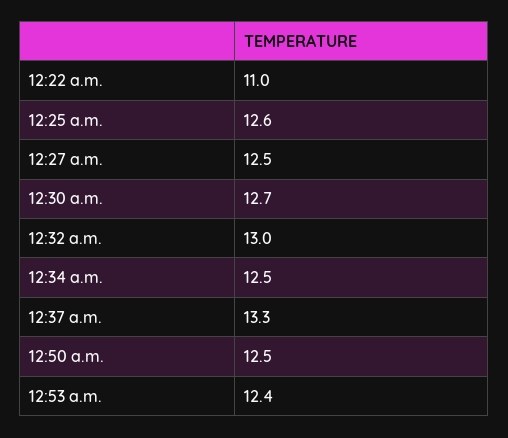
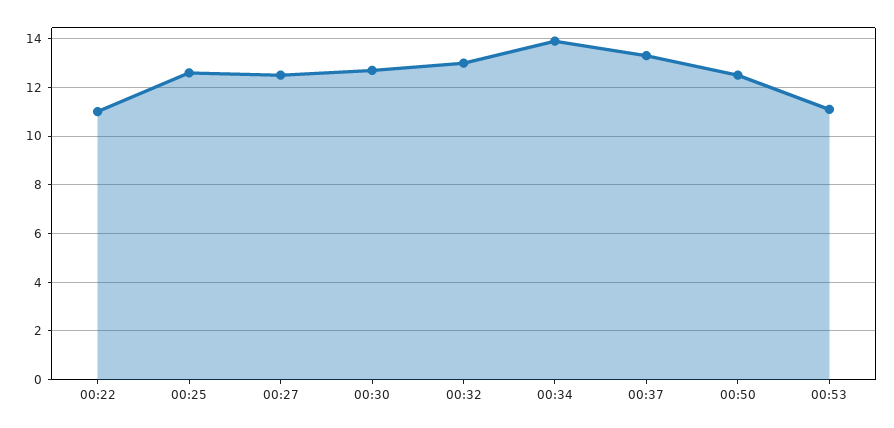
  {
    "12:22 a.m.": 11,
    "12:25 a.m.": 12.6,
    "12:27 a.m.": 12.5,
    "12:30 a.m.": 12.7,
    "12:32 a.m.": 13,
-   "12:34 a.m.": 12.5,
+   "12:34 a.m.": 14,
    "12:37 a.m.": 13.3,
    "12:50 a.m.": 12.5,
-   "12:53 a.m.": 12.4
+   "12:53 a.m.": 11
  }

